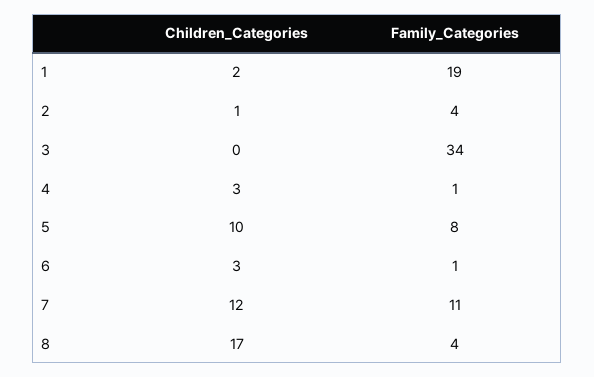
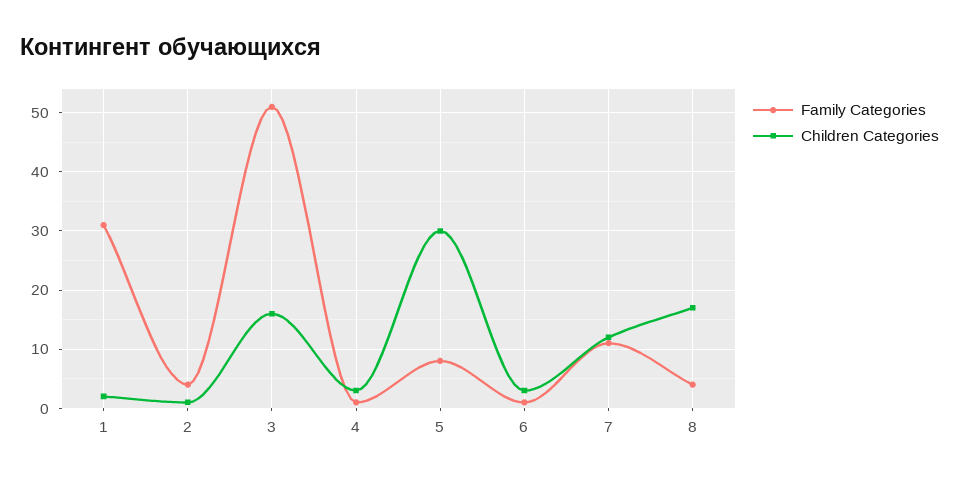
  {
    "Children_Categories": {
      "1": 2,
      "2": 1,
-     "3": 0,
+     "3": 15,
      "4": 3,
-     "5": 10,
+     "5": 30,
      "6": 3,
      "7": 12,
      "8": 17
    },
    "Family_Categories": {
-     "1": 19,
+     "1": 30,
      "2": 4,
-     "3": 34,
+     "3": 50,
      "4": 1,
      "5": 8,
      "6": 1,
      "7": 11,
      "8": 4
    }
  }

